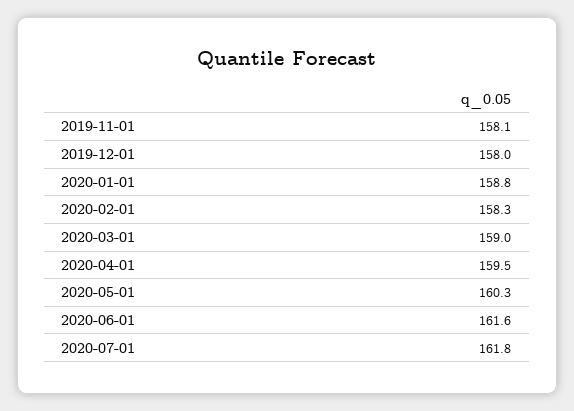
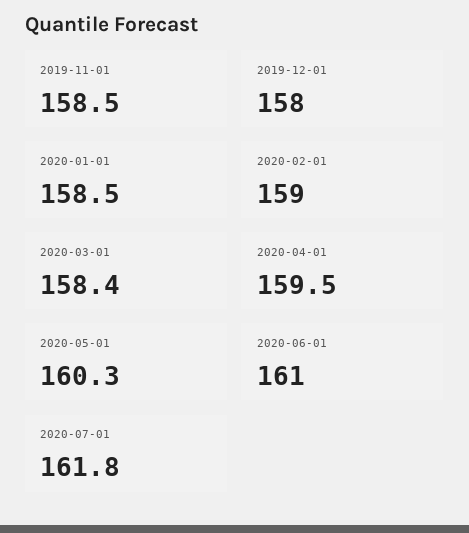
  {
-   "2019-11-01": 158.1,
+   "2019-11-01": 158.5,
    "2019-12-01": 158,
-   "2020-01-01": 158.8,
+   "2020-01-01": 158.5,
-   "2020-02-01": 158.3,
+   "2020-02-01": 159,
-   "2020-03-01": 159,
+   "2020-03-01": 158.4,
    "2020-04-01": 159.5,
    "2020-05-01": 160.3,
-   "2020-06-01": 161.6,
+   "2020-06-01": 161,
    "2020-07-01": 161.8
  }

